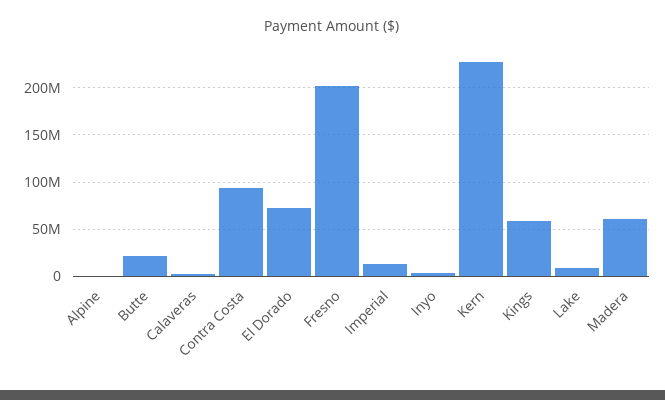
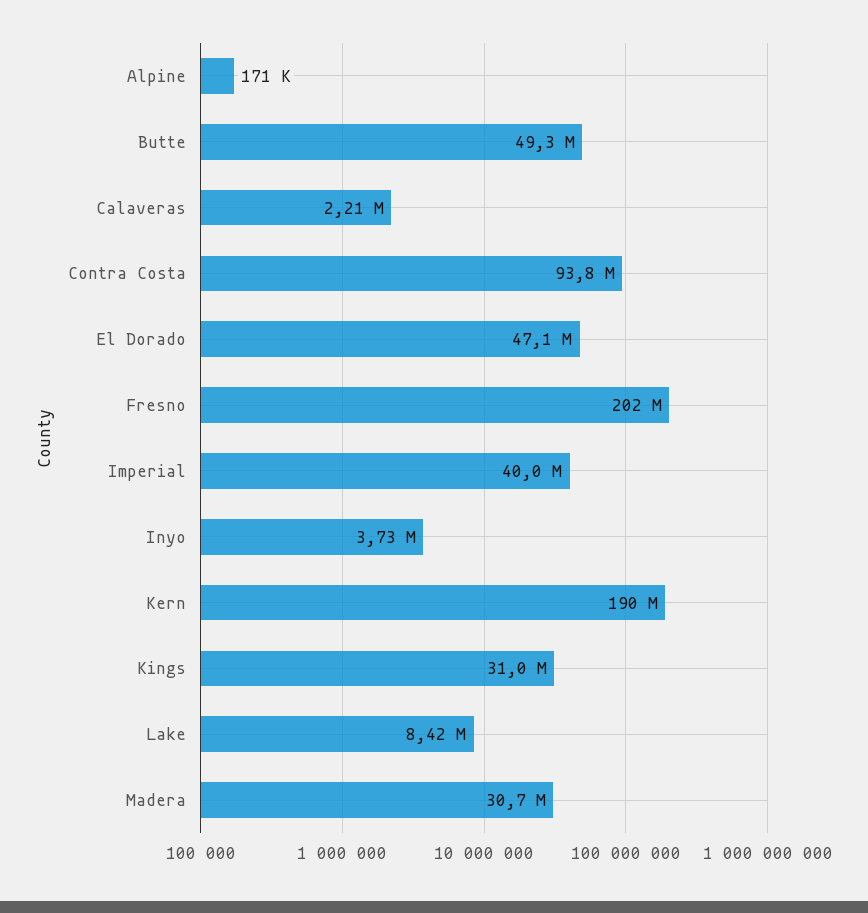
  {
    "Alpine": 171000,
-   "Butte": 20000000,
+   "Butte": 49300000,
    "Calaveras": 2210000,
    "Contra Costa": 93800000,
-   "El Dorado": 70000000,
+   "El Dorado": 47100000,
    "Fresno": 202000000,
-   "Imperial": 10000000,
+   "Imperial": 40000000,
    "Inyo": 3730000,
-   "Kern": 230000000,
+   "Kern": 190000000,
-   "Kings": 60000000,
+   "Kings": 31000000,
    "Lake": 8420000,
-   "Madera": 60000000
+   "Madera": 30700000
  }

